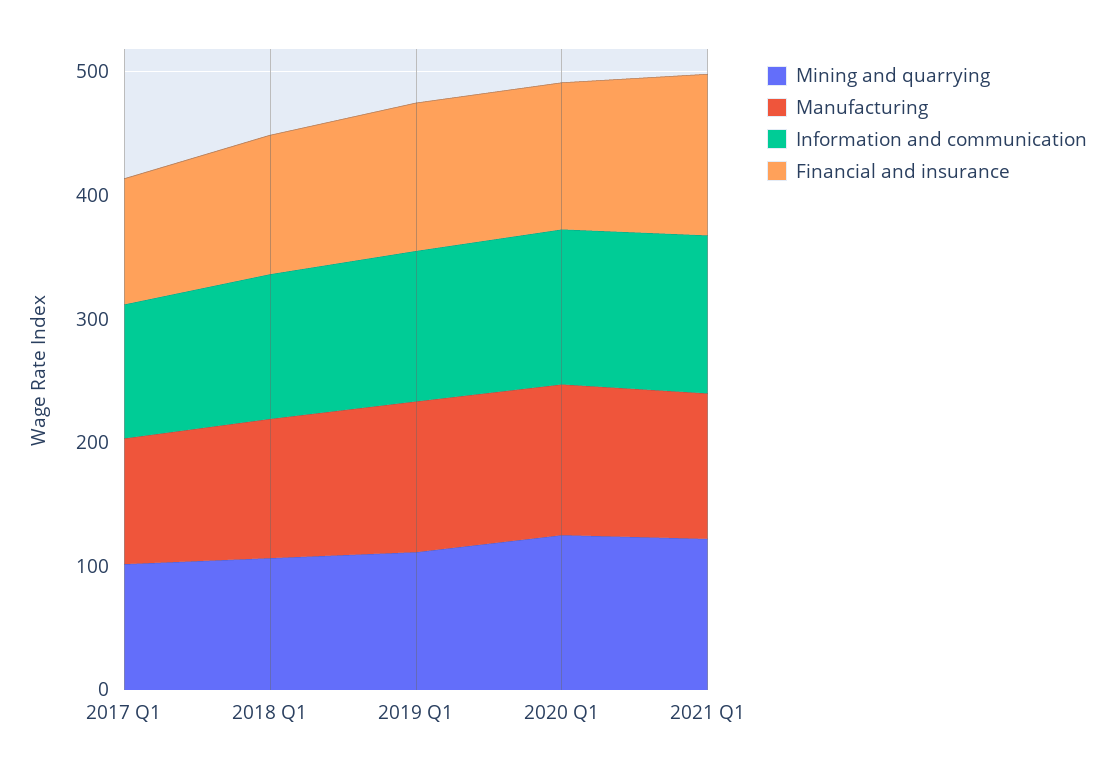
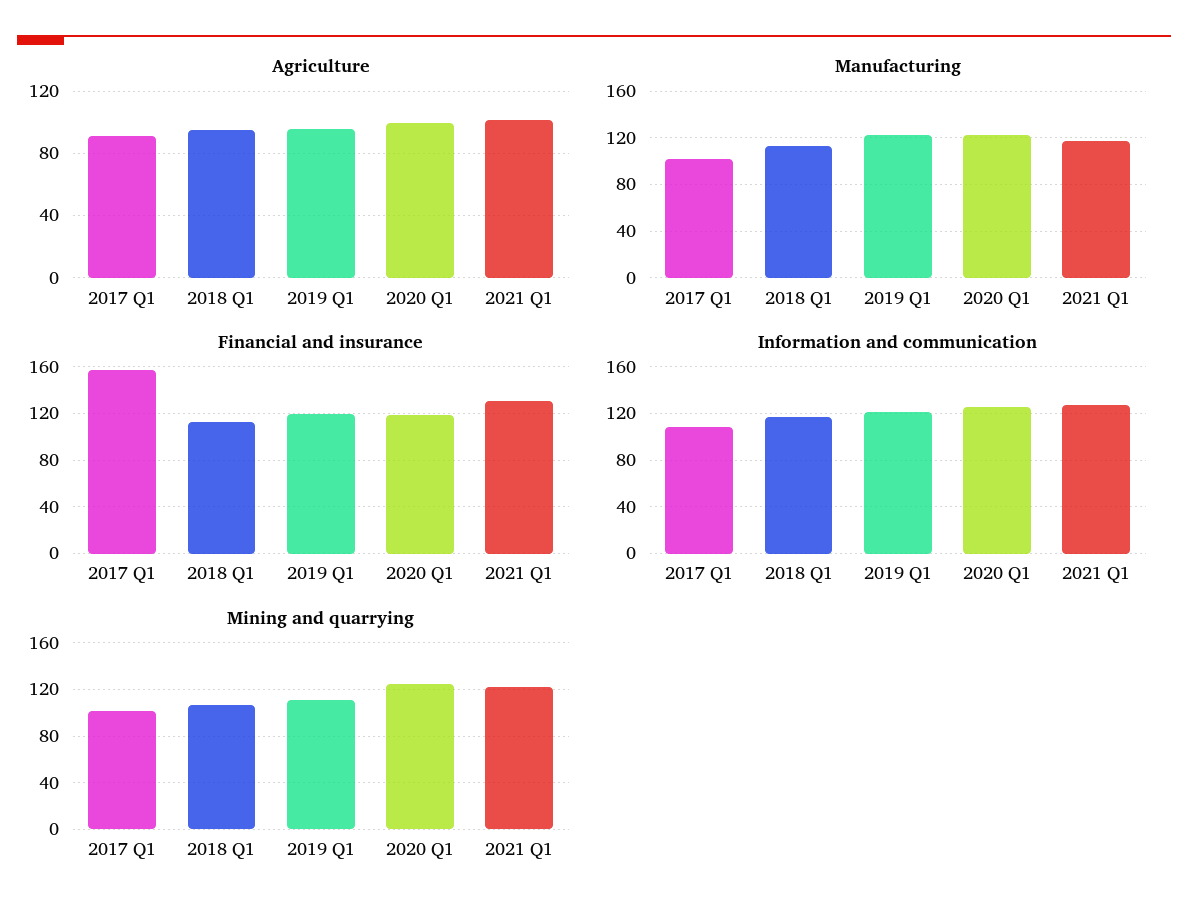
  {
    "Mining and quarrying": {
      "2017 Q1": 100,
      "2018 Q1": 110,
      "2019 Q1": 110,
      "2020 Q1": 130,
      "2021 Q1": 120
    },
    "Manufacturing": {
      "2017 Q1": 100,
      "2018 Q1": 110,
      "2019 Q1": 120,
      "2020 Q1": 120,
      "2021 Q1": 120
    },
    "Information and communication": {
      "2017 Q1": 110,
      "2018 Q1": 120,
      "2019 Q1": 120,
      "2020 Q1": 130,
      "2021 Q1": 130
    },
    "Financial and insurance": {
-     "2017 Q1": 100,
+     "2017 Q1": 160,
      "2018 Q1": 110,
      "2019 Q1": 120,
      "2020 Q1": 120,
      "2021 Q1": 130
-   }
+   },
+   "Agriculture": {
+     "2017 Q1": 90,
+     "2018 Q1": 95,
+     "2019 Q1": 95,
+     "2020 Q1": 100,
+     "2021 Q1": 100
+   }
  }

